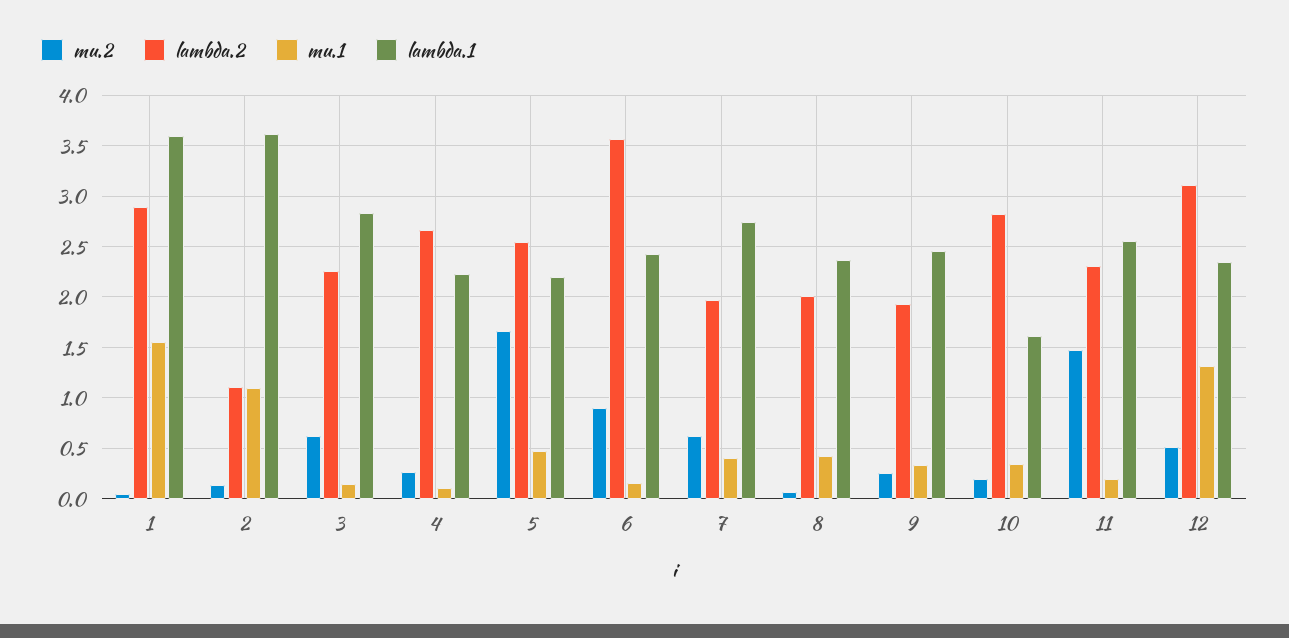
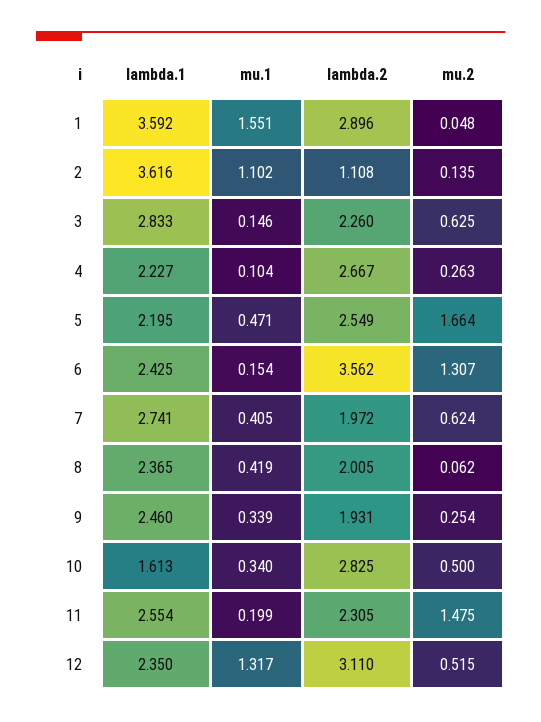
  {
    "mu.2": {
      "1": 0.048,
      "2": 0.135,
      "3": 0.625,
      "4": 0.263,
      "5": 1.664,
-     "6": 0.9,
+     "6": 1.307,
      "7": 0.624,
      "8": 0.062,
      "9": 0.254,
-     "10": 0.2,
+     "10": 0.5,
      "11": 1.475,
      "12": 0.515
    },
    "lambda.2": {
      "1": 2.896,
      "2": 1.108,
      "3": 2.26,
      "4": 2.667,
      "5": 2.549,
      "6": 3.562,
      "7": 1.972,
      "8": 2.005,
      "9": 1.931,
      "10": 2.825,
      "11": 2.305,
      "12": 3.11
    },
    "mu.1": {
      "1": 1.551,
      "2": 1.102,
      "3": 0.146,
      "4": 0.104,
      "5": 0.471,
      "6": 0.154,
      "7": 0.405,
      "8": 0.419,
      "9": 0.339,
      "10": 0.34,
      "11": 0.199,
      "12": 1.317
    },
    "lambda.1": {
      "1": 3.592,
      "2": 3.616,
      "3": 2.833,
      "4": 2.227,
      "5": 2.195,
      "6": 2.425,
      "7": 2.741,
      "8": 2.365,
      "9": 2.46,
      "10": 1.613,
      "11": 2.554,
      "12": 2.35
    }
  }

